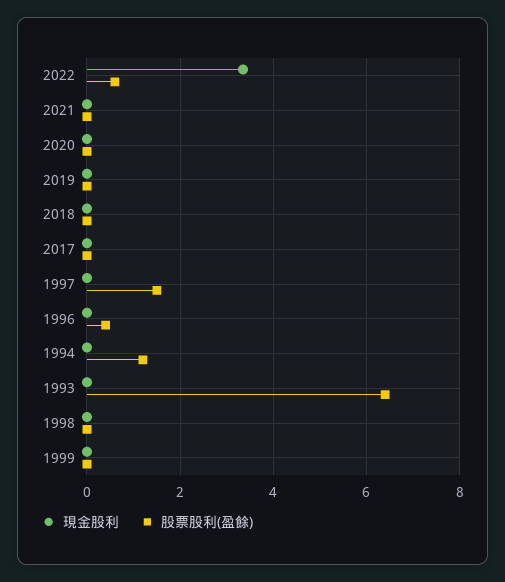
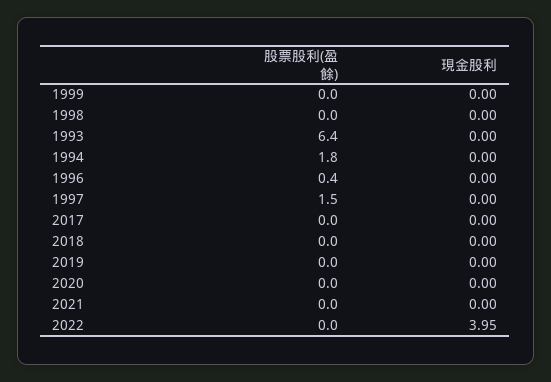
  {
    "現金股利": {
-     "2022": 3.4,
+     "2022": 3.95,
      "2021": 0,
      "2020": 0,
      "2019": 0,
      "2018": 0,
      "2017": 0,
      "1997": 0,
      "1996": 0,
      "1994": 0,
      "1993": 0,
      "1998": 0,
      "1999": 0
    },
    "股票股利(盈餘)": {
-     "2022": 0.6,
+     "2022": 0,
      "2021": 0,
      "2020": 0,
      "2019": 0,
      "2018": 0,
      "2017": 0,
      "1997": 1.5,
      "1996": 0.4,
-     "1994": 1.2,
+     "1994": 1.8,
      "1993": 6.4,
      "1998": 0,
      "1999": 0
    }
  }

